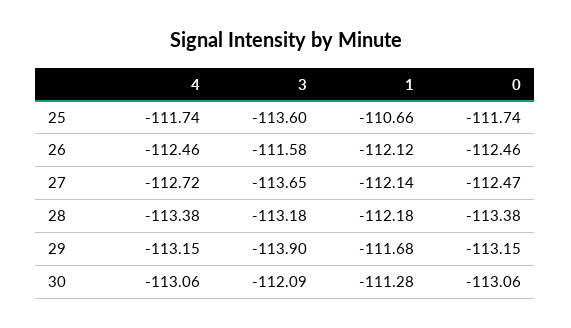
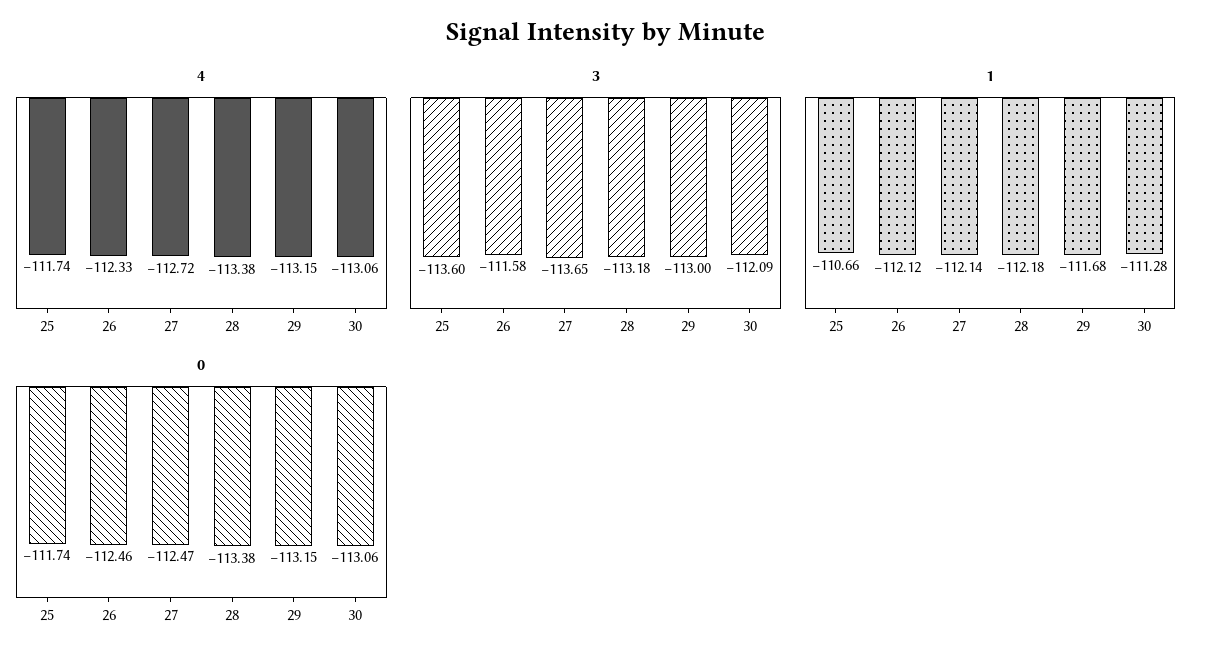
  {
    "4": {
      "25": -111.74,
-     "26": -112.46,
+     "26": -112.33,
      "27": -112.72,
      "28": -113.38,
      "29": -113.15,
      "30": -113.06
    },
    "3": {
      "25": -113.6,
      "26": -111.58,
      "27": -113.65,
      "28": -113.18,
-     "29": -113.9,
+     "29": -113,
      "30": -112.09
    },
    "1": {
      "25": -110.66,
      "26": -112.12,
      "27": -112.14,
      "28": -112.18,
      "29": -111.68,
      "30": -111.28
    },
    "0": {
      "25": -111.74,
      "26": -112.46,
      "27": -112.47,
      "28": -113.38,
      "29": -113.15,
      "30": -113.06
    }
  }

